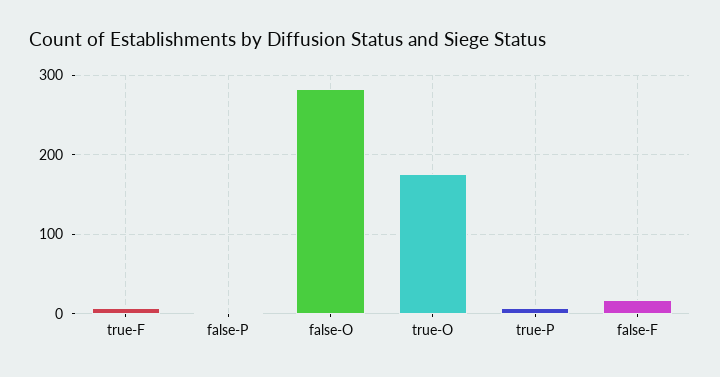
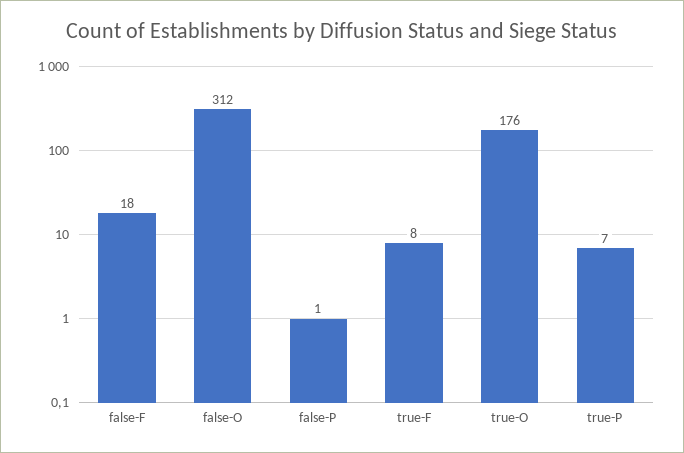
  {
    "true-F": 8,
    "false-P": 1,
-   "false-O": 280,
+   "false-O": 312,
    "true-O": 176,
    "true-P": 7,
    "false-F": 18
  }

